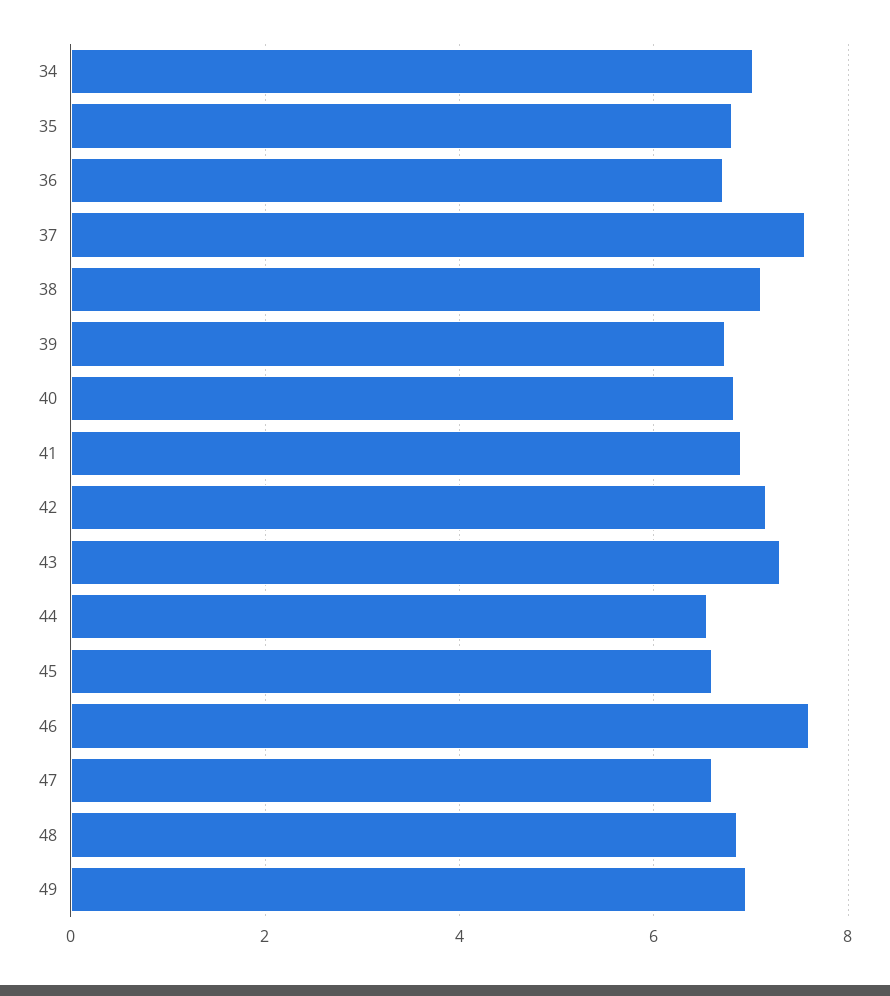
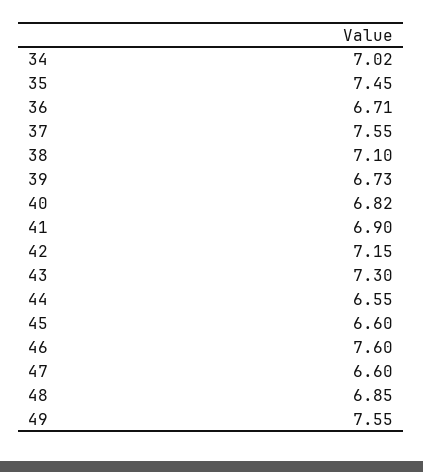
  {
    "34": 7.02,
-   "35": 6.8,
+   "35": 7.45,
    "36": 6.71,
    "37": 7.55,
    "38": 7.1,
    "39": 6.73,
    "40": 6.82,
    "41": 6.9,
    "42": 7.15,
    "43": 7.3,
    "44": 6.55,
    "45": 6.6,
    "46": 7.6,
    "47": 6.6,
    "48": 6.85,
-   "49": 7
+   "49": 7.55
  }

